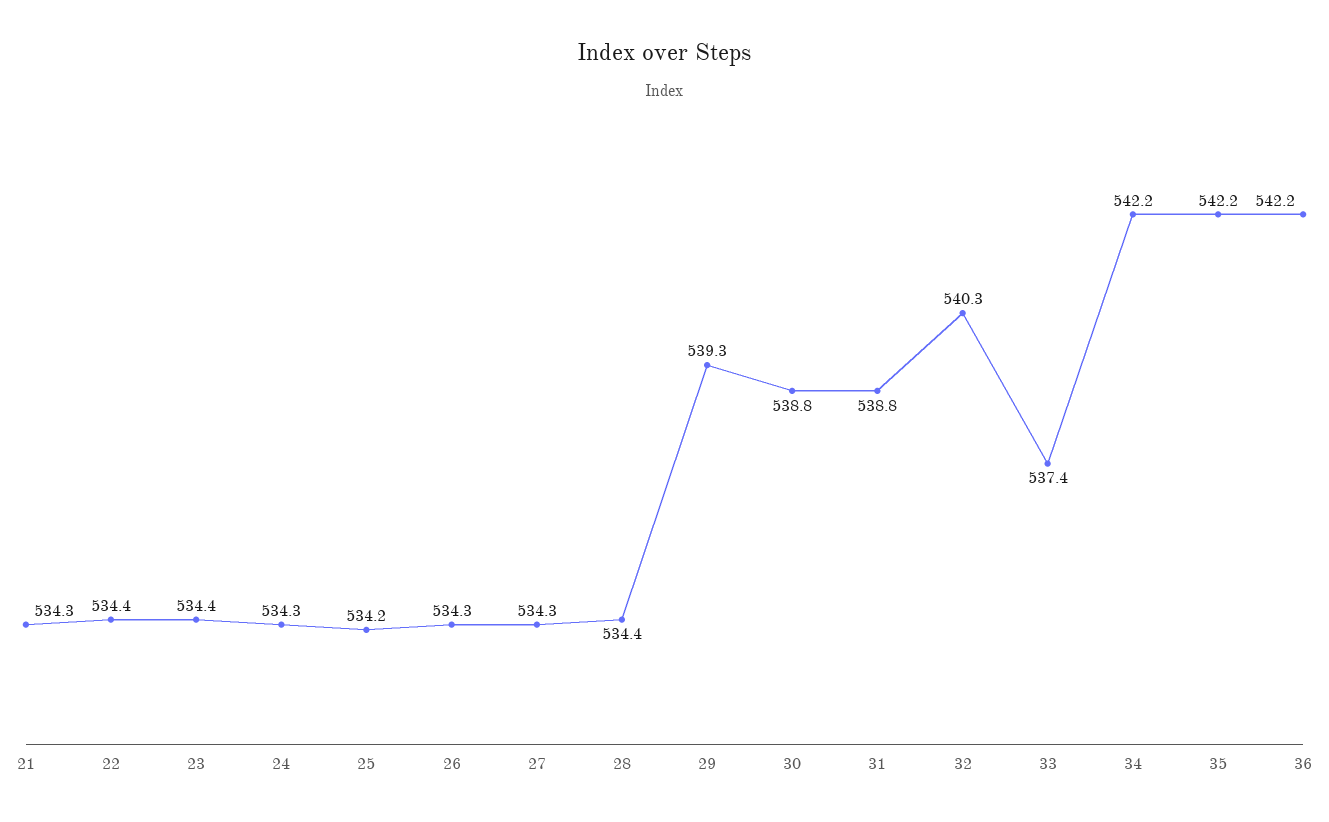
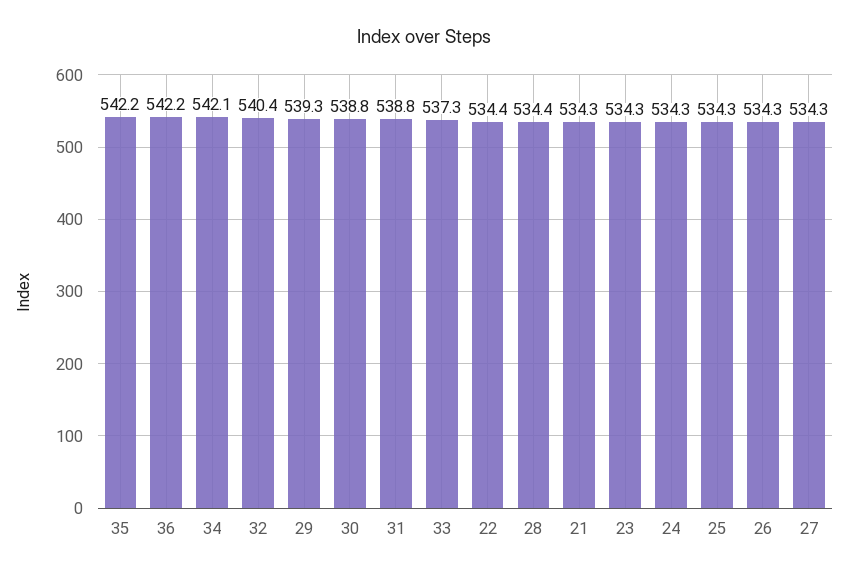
  {
    "21": 534.3,
    "22": 534.4,
-   "23": 534.4,
+   "23": 534.3,
    "24": 534.3,
-   "25": 534.2,
+   "25": 534.3,
    "26": 534.3,
    "27": 534.3,
    "28": 534.4,
    "29": 539.3,
    "30": 538.8,
    "31": 538.8,
-   "32": 540.3,
+   "32": 540.4,
-   "33": 537.4,
+   "33": 537.3,
-   "34": 542.2,
+   "34": 542.1,
    "35": 542.2,
    "36": 542.2
  }

